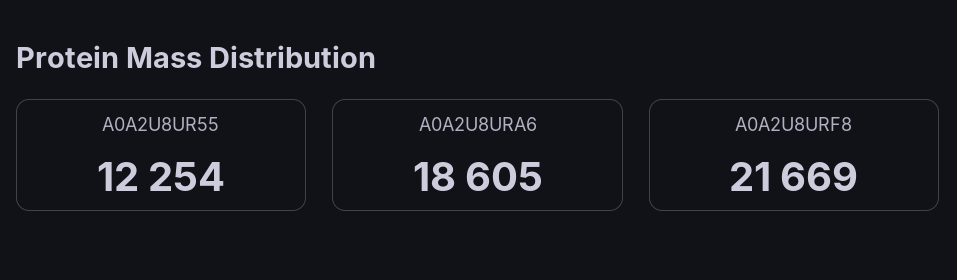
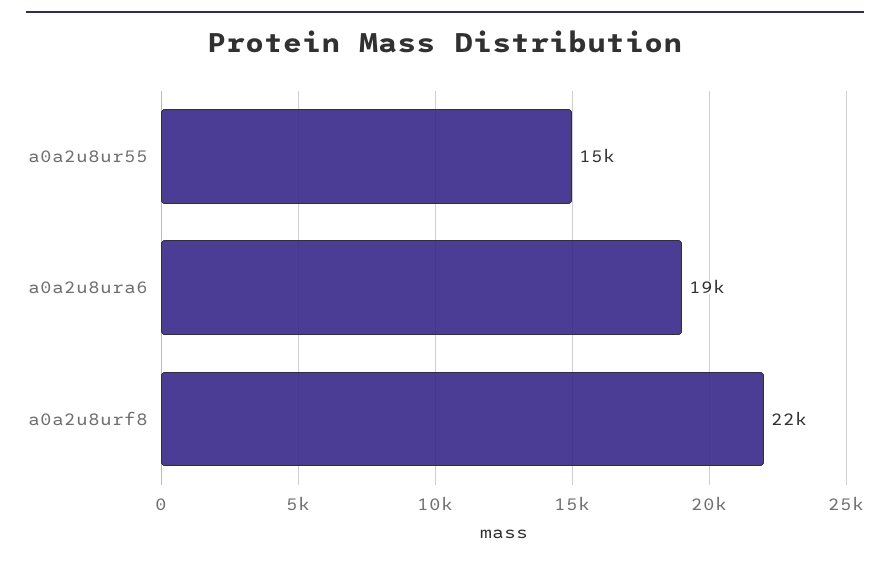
  {
-   "A0A2U8UR55": 12254,
+   "A0A2U8UR55": 15000,
    "A0A2U8URA6": 18605,
    "A0A2U8URF8": 21669
  }

